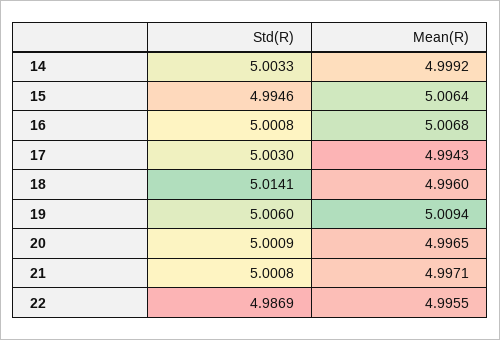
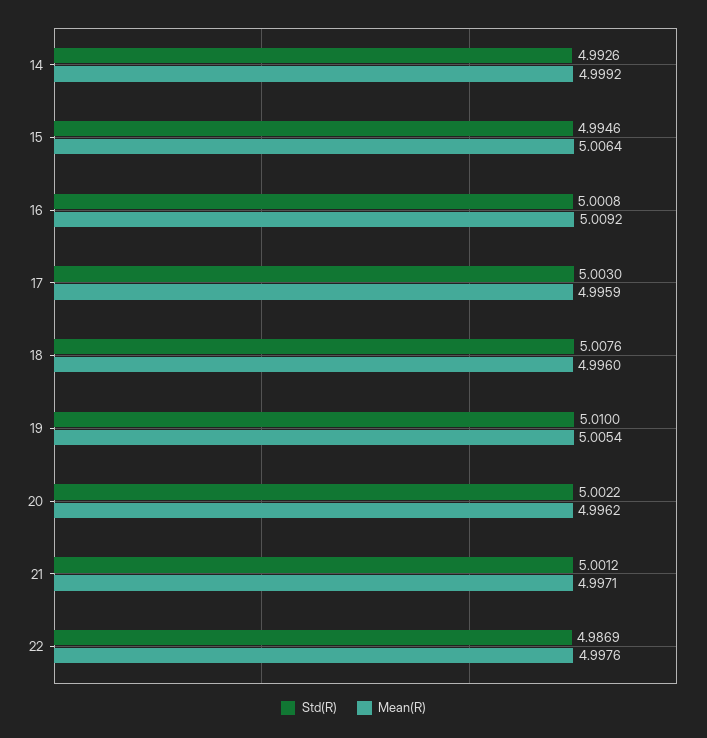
  {
    "Std(R)": {
-     "14": 5.0033,
+     "14": 4.9926,
      "15": 4.9946,
      "16": 5.0008,
      "17": 5.003,
-     "18": 5.0141,
+     "18": 5.0076,
-     "19": 5.006,
+     "19": 5.01,
-     "20": 5.0009,
+     "20": 5.0022,
-     "21": 5.0008,
+     "21": 5.0012,
      "22": 4.9869
    },
    "Mean(R)": {
      "14": 4.9992,
      "15": 5.0064,
-     "16": 5.0068,
+     "16": 5.0092,
-     "17": 4.9943,
+     "17": 4.9959,
      "18": 4.996,
-     "19": 5.0094,
+     "19": 5.0054,
-     "20": 4.9965,
+     "20": 4.9962,
      "21": 4.9971,
-     "22": 4.9955
+     "22": 4.9976
    }
  }

